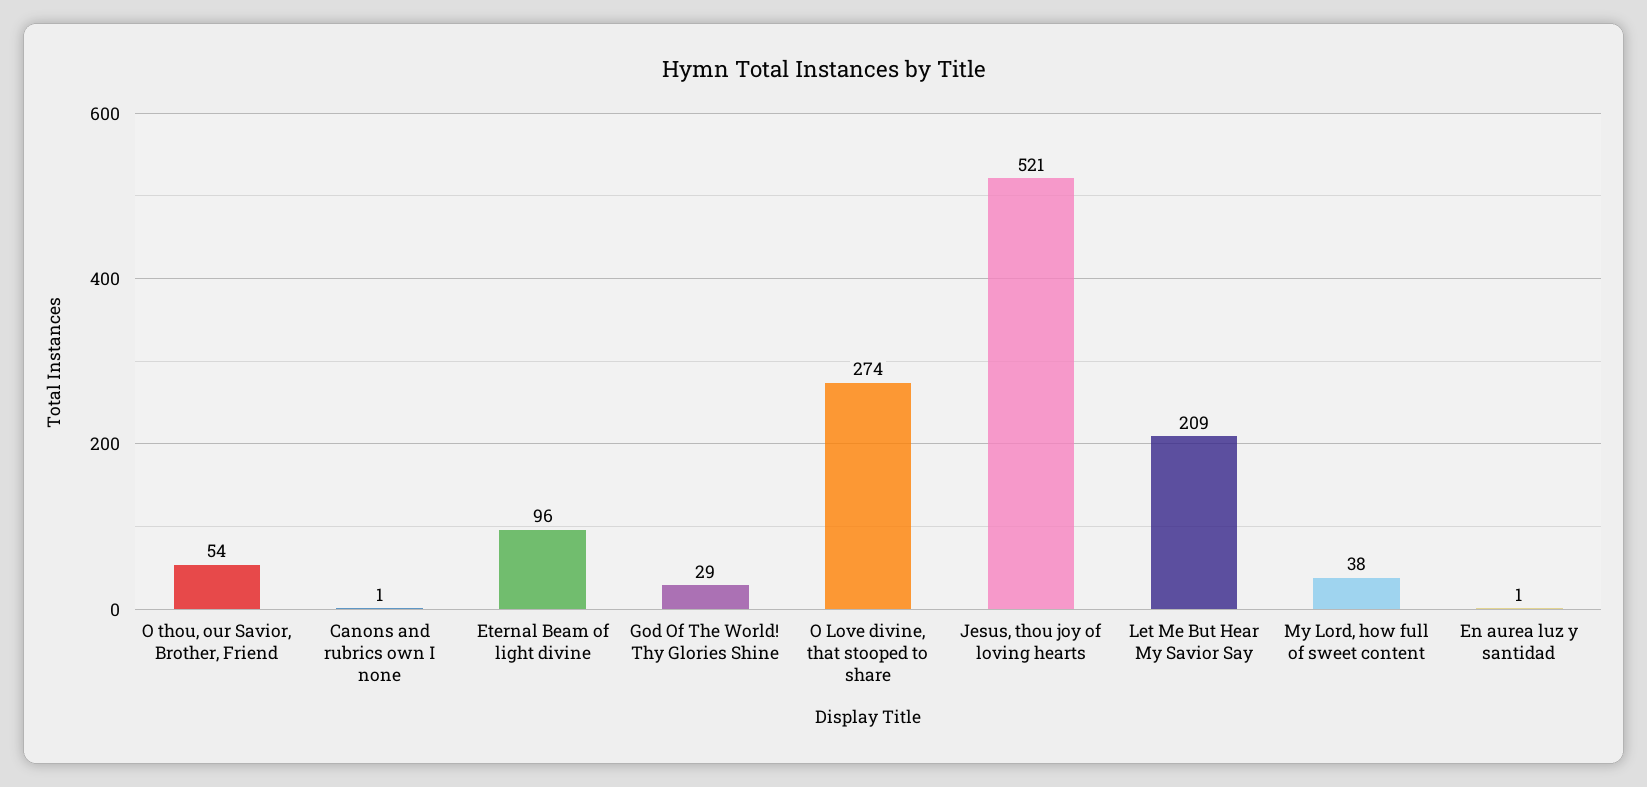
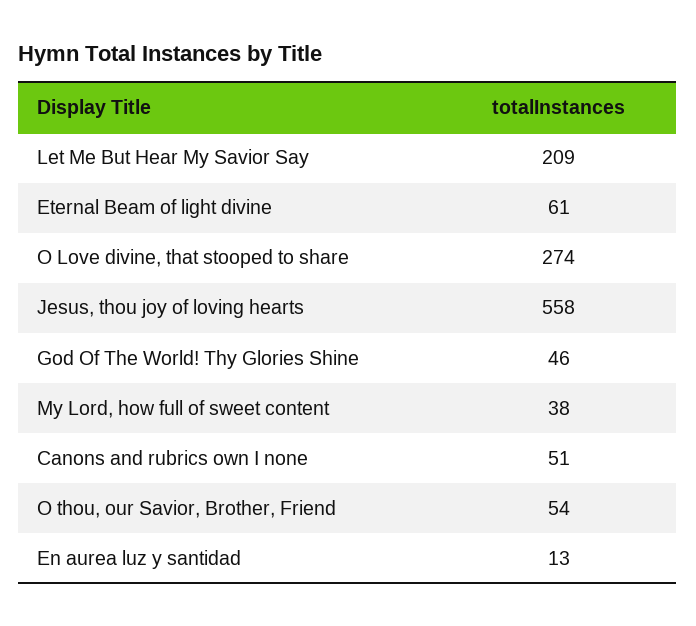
  {
    "O thou, our Savior, Brother, Friend": 54,
-   "Canons and rubrics own I none": 1,
+   "Canons and rubrics own I none": 51,
-   "Eternal Beam of light divine": 96,
+   "Eternal Beam of light divine": 61,
-   "God Of The World! Thy Glories Shine": 29,
+   "God Of The World! Thy Glories Shine": 46,
    "O Love divine, that stooped to share": 274,
-   "Jesus, thou joy of loving hearts": 521,
+   "Jesus, thou joy of loving hearts": 558,
    "Let Me But Hear My Savior Say": 209,
    "My Lord, how full of sweet content": 38,
-   "En aurea luz y santidad": 1
+   "En aurea luz y santidad": 13
  }

